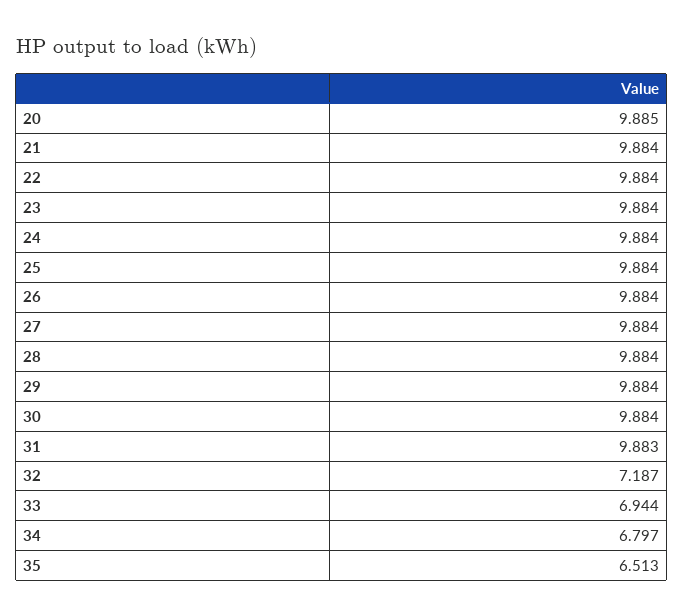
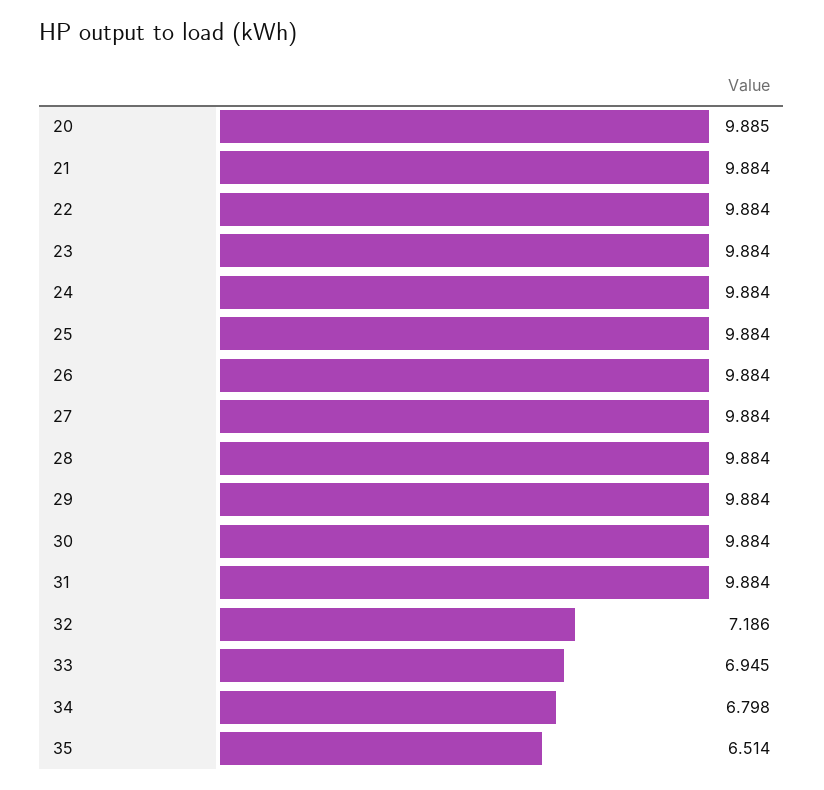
  {
    "20": 9.885,
    "21": 9.884,
    "22": 9.884,
    "23": 9.884,
    "24": 9.884,
    "25": 9.884,
    "26": 9.884,
    "27": 9.884,
    "28": 9.884,
    "29": 9.884,
    "30": 9.884,
-   "31": 9.883,
+   "31": 9.884,
-   "32": 7.187,
+   "32": 7.186,
-   "33": 6.944,
+   "33": 6.945,
-   "34": 6.797,
+   "34": 6.798,
-   "35": 6.513
+   "35": 6.514
  }

